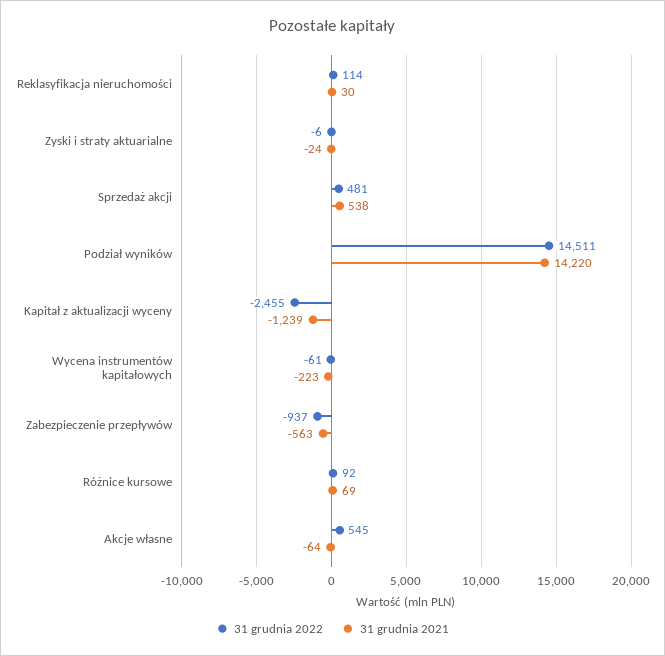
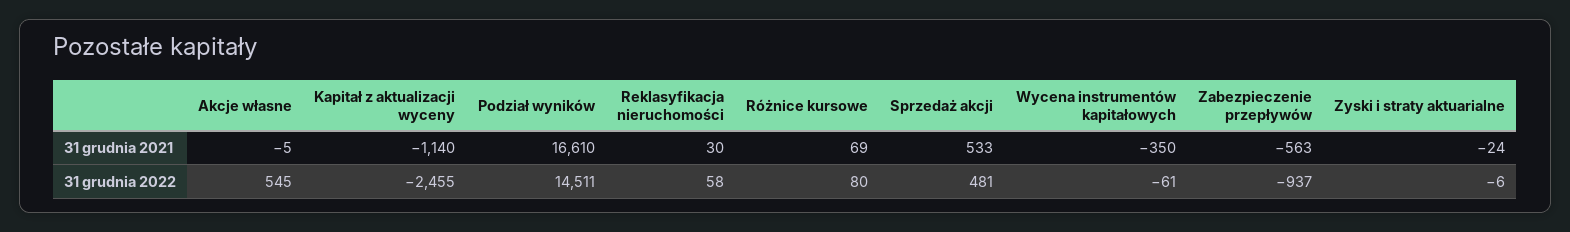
  {
    "31 grudnia 2022": {
-     "Reklasyfikacja nieruchomości": 114,
+     "Reklasyfikacja nieruchomości": 58,
      "Zyski i straty aktuarialne": -6,
      "Sprzedaż akcji": 481,
      "Podział wyników": 14511,
      "Kapitał z aktualizacji wyceny": -2455,
      "Wycena instrumentów kapitałowych": -61,
      "Zabezpieczenie przepływów": -937,
-     "Różnice kursowe": 92,
+     "Różnice kursowe": 80,
      "Akcje własne": 545
    },
    "31 grudnia 2021": {
      "Reklasyfikacja nieruchomości": 30,
      "Zyski i straty aktuarialne": -24,
-     "Sprzedaż akcji": 538,
+     "Sprzedaż akcji": 533,
-     "Podział wyników": 14220,
+     "Podział wyników": 16610,
-     "Kapitał z aktualizacji wyceny": -1239,
+     "Kapitał z aktualizacji wyceny": -1140,
-     "Wycena instrumentów kapitałowych": -223,
+     "Wycena instrumentów kapitałowych": -350,
      "Zabezpieczenie przepływów": -563,
      "Różnice kursowe": 69,
-     "Akcje własne": -64
+     "Akcje własne": -5
    }
  }

